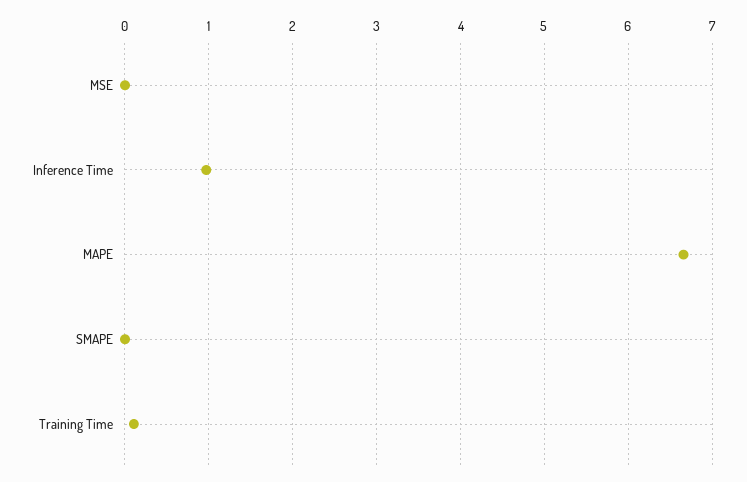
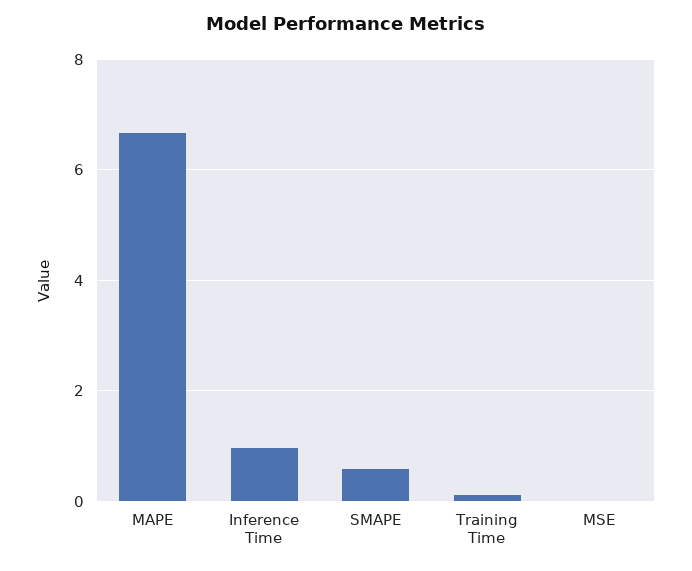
  {
    "MSE": 0,
    "Inference Time": 1,
    "MAPE": 6.7,
-   "SMAPE": 0,
+   "SMAPE": 0.6,
    "Training Time": 0.1
  }

